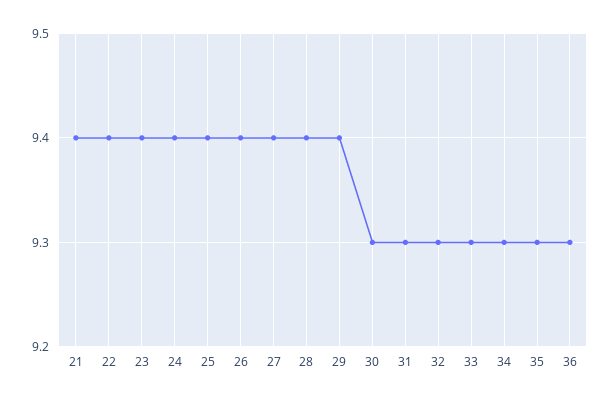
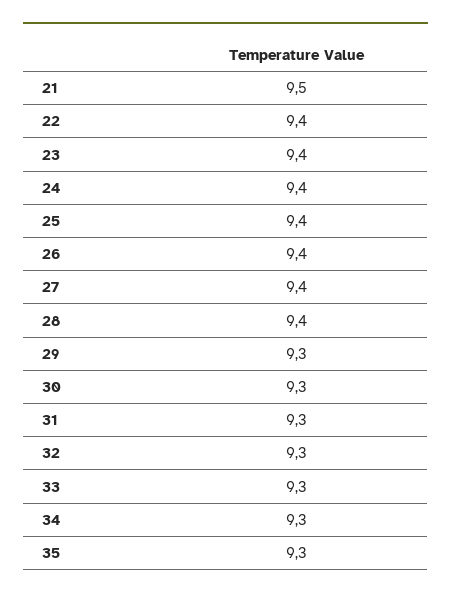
  {
-   "21": 9.4,
+   "21": 9.5,
    "22": 9.4,
    "23": 9.4,
    "24": 9.4,
    "25": 9.4,
    "26": 9.4,
    "27": 9.4,
    "28": 9.4,
-   "29": 9.4,
+   "29": 9.3,
    "30": 9.3,
    "31": 9.3,
    "32": 9.3,
    "33": 9.3,
    "34": 9.3,
-   "35": 9.3,
+   "35": 9.3
-   "36": 9.3
  }

